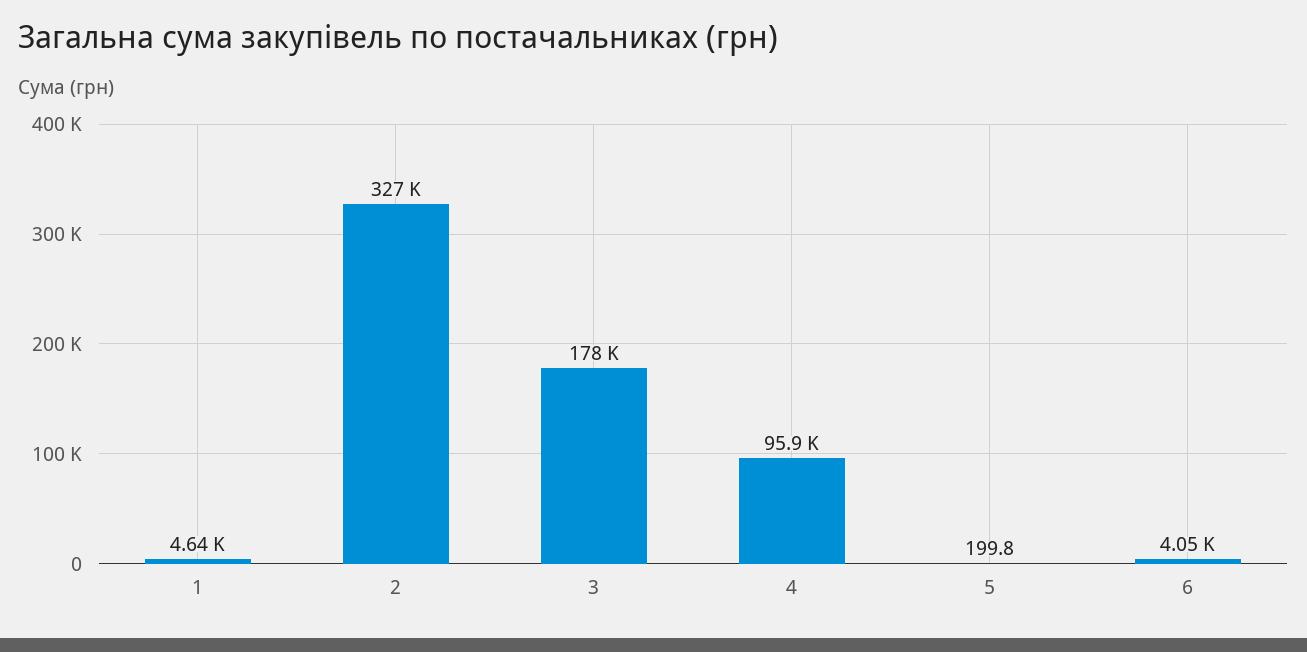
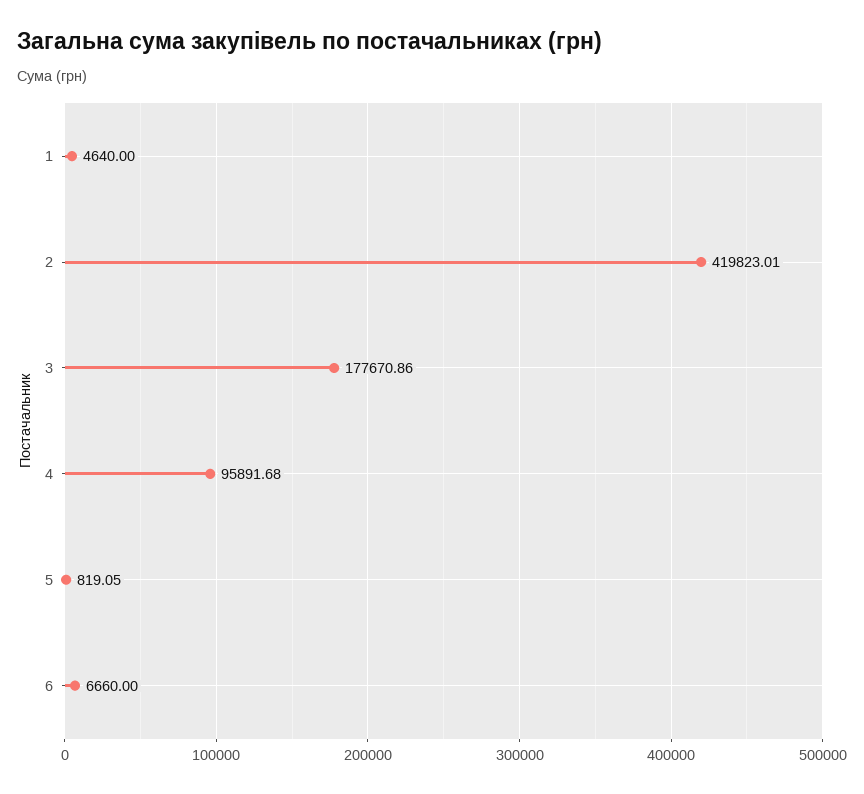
  {
    "1": 4640,
-   "2": 327000,
+   "2": 419823.01,
    "3": 177670.86,
    "4": 95891.68,
-   "5": 199.8,
+   "5": 819.05,
-   "6": 4050
+   "6": 6660
  }

